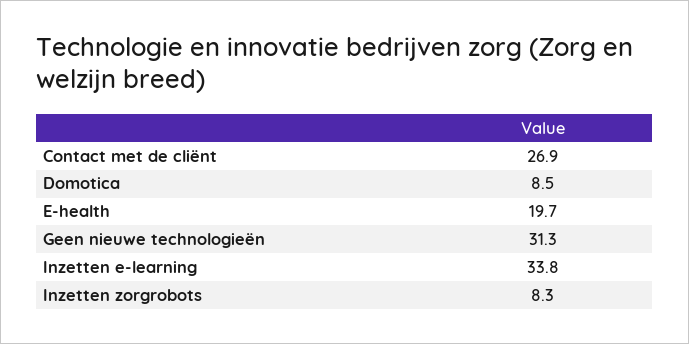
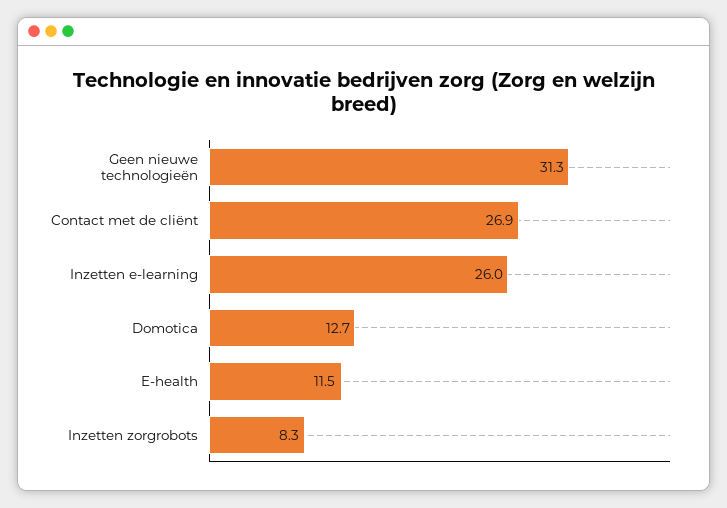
  {
    "Contact met de cliënt": 26.9,
-   "Domotica": 8.5,
+   "Domotica": 12.7,
-   "E-health": 19.7,
+   "E-health": 11.5,
    "Geen nieuwe technologieën": 31.3,
-   "Inzetten e-learning": 33.8,
+   "Inzetten e-learning": 26,
    "Inzetten zorgrobots": 8.3
  }

